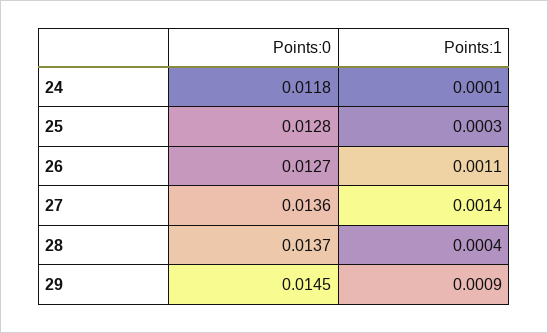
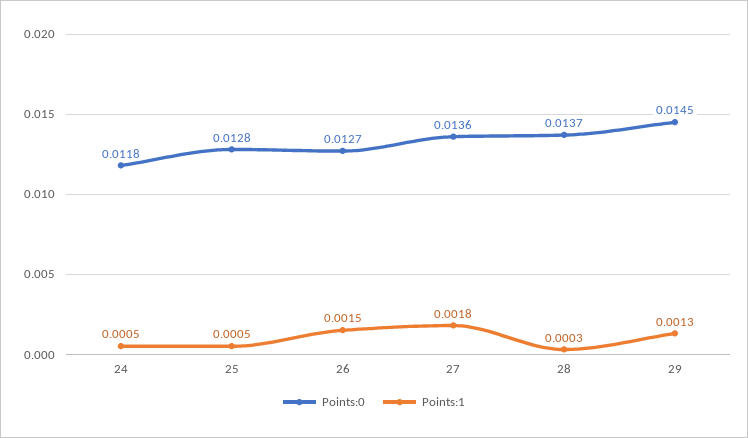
  {
    "Points:0": {
      "24": 0.0118,
      "25": 0.0128,
      "26": 0.0127,
      "27": 0.0136,
      "28": 0.0137,
      "29": 0.0145
    },
    "Points:1": {
-     "24": 0.0001,
+     "24": 0.0005,
-     "25": 0.0003,
+     "25": 0.0005,
-     "26": 0.0011,
+     "26": 0.0015,
-     "27": 0.0014,
+     "27": 0.0018,
-     "28": 0.0004,
+     "28": 0.0003,
-     "29": 0.0009
+     "29": 0.0013
    }
  }

